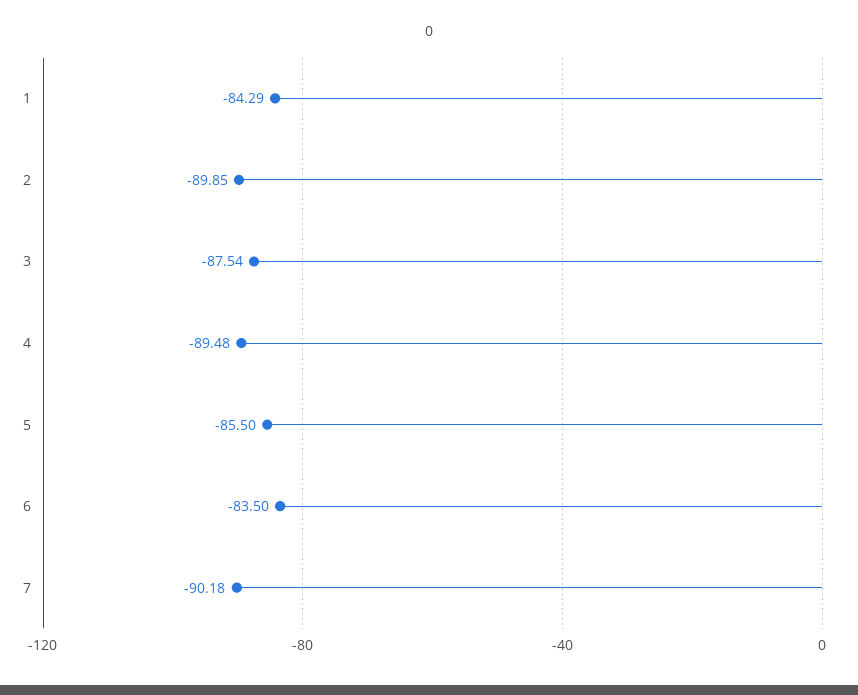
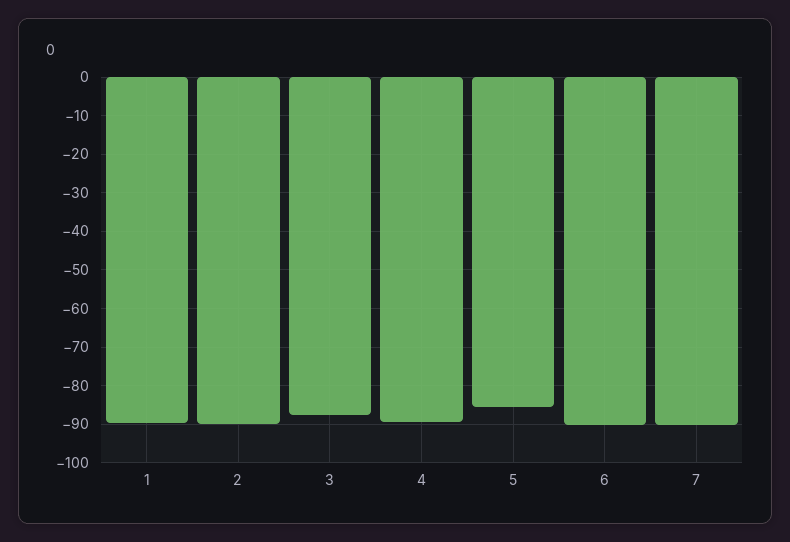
  {
-   "1": -84.29,
+   "1": -90,
    "2": -89.85,
    "3": -87.54,
    "4": -89.48,
    "5": -85.5,
-   "6": -83.5,
+   "6": -90,
    "7": -90.18
  }

